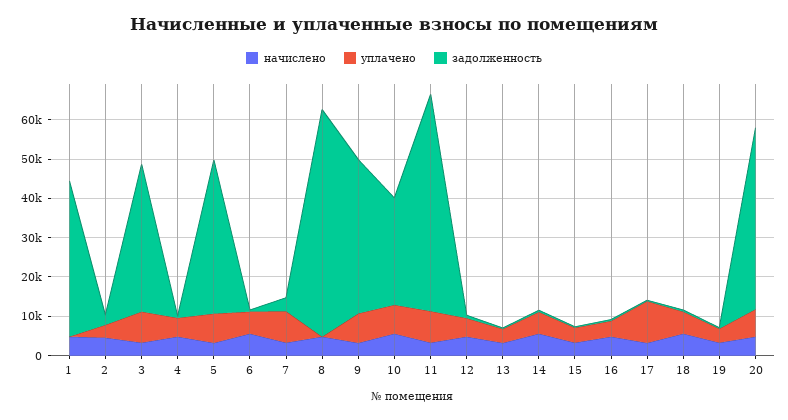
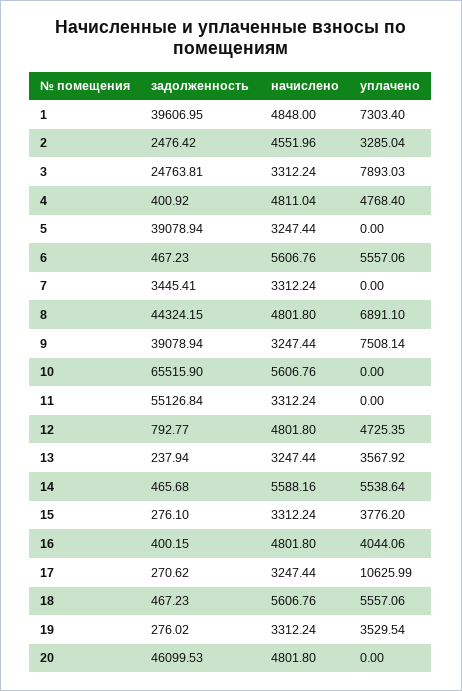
  {
    "начислено": {
      "1": 4848,
      "2": 4551.96,
      "3": 3312.24,
      "4": 4811.04,
      "5": 3247.44,
      "6": 5606.76,
      "7": 3312.24,
      "8": 4801.8,
      "9": 3247.44,
      "10": 5606.76,
      "11": 3312.24,
      "12": 4801.8,
      "13": 3247.44,
      "14": 5588.16,
      "15": 3312.24,
      "16": 4801.8,
      "17": 3247.44,
      "18": 5606.76,
      "19": 3312.24,
      "20": 4801.8
    },
    "уплачено": {
-     "1": 0,
+     "1": 7303.4,
      "2": 3285.04,
      "3": 7893.03,
      "4": 4768.4,
-     "5": 7500,
+     "5": 0,
      "6": 5557.06,
-     "7": 7500,
+     "7": 0,
-     "8": 0,
+     "8": 6891.1,
      "9": 7508.14,
-     "10": 7500,
+     "10": 0,
-     "11": 7500,
+     "11": 0,
      "12": 4725.35,
      "13": 3567.92,
      "14": 5538.64,
      "15": 3776.2,
      "16": 4044.06,
      "17": 10625.99,
      "18": 5557.06,
      "19": 3529.54,
-     "20": 7500
+     "20": 0
    },
    "задолженность": {
      "1": 39606.95,
      "2": 2476.42,
-     "3": 37500,
+     "3": 24763.81,
      "4": 400.92,
      "5": 39078.94,
      "6": 467.23,
      "7": 3445.41,
-     "8": 57500,
+     "8": 44324.15,
      "9": 39078.94,
-     "10": 27500,
+     "10": 65515.9,
      "11": 55126.84,
      "12": 792.77,
      "13": 237.94,
      "14": 465.68,
      "15": 276.1,
      "16": 400.15,
      "17": 270.62,
      "18": 467.23,
      "19": 276.02,
      "20": 46099.53
    }
  }

